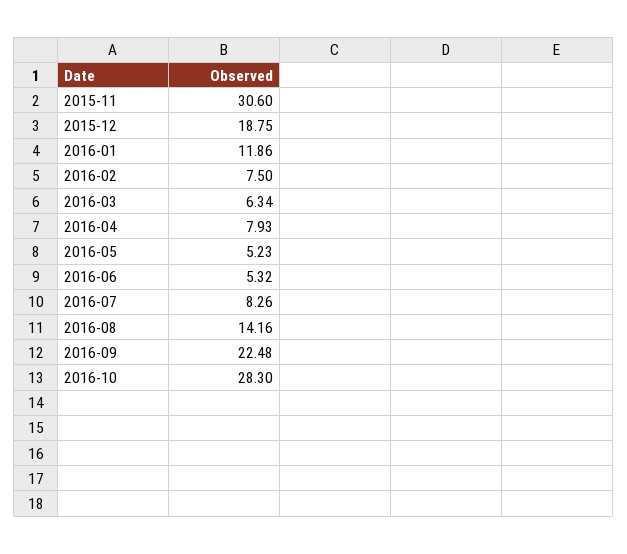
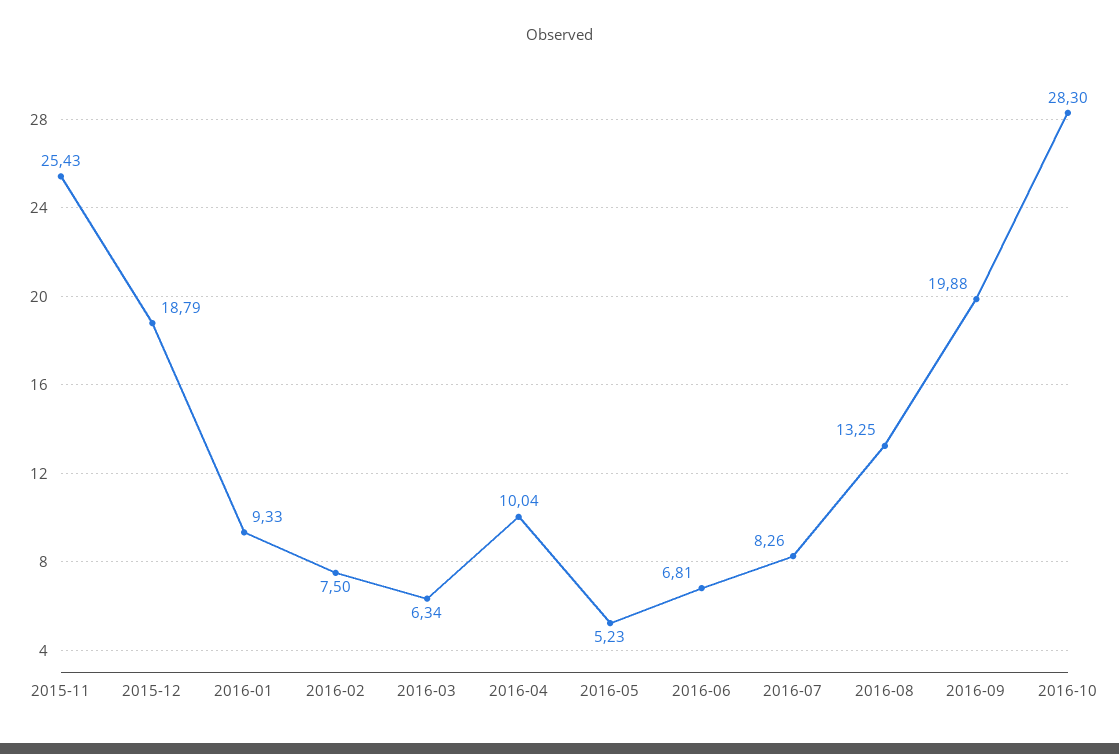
  {
-   "2015-11": 30.6,
+   "2015-11": 25.43,
-   "2015-12": 18.75,
+   "2015-12": 18.79,
-   "2016-01": 11.86,
+   "2016-01": 9.33,
    "2016-02": 7.5,
    "2016-03": 6.34,
-   "2016-04": 7.93,
+   "2016-04": 10.04,
    "2016-05": 5.23,
-   "2016-06": 5.32,
+   "2016-06": 6.81,
    "2016-07": 8.26,
-   "2016-08": 14.16,
+   "2016-08": 13.25,
-   "2016-09": 22.48,
+   "2016-09": 19.88,
    "2016-10": 28.3
  }

